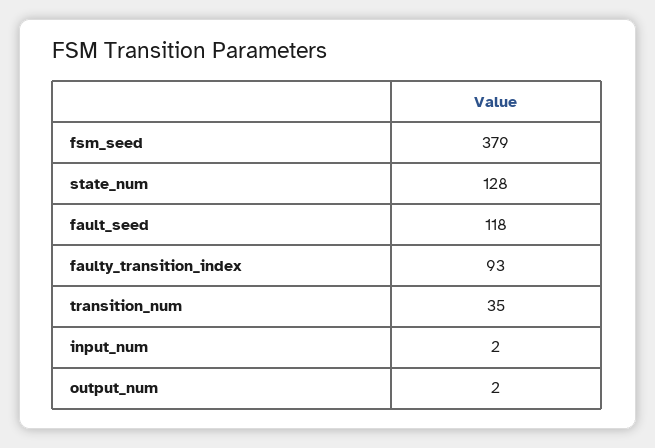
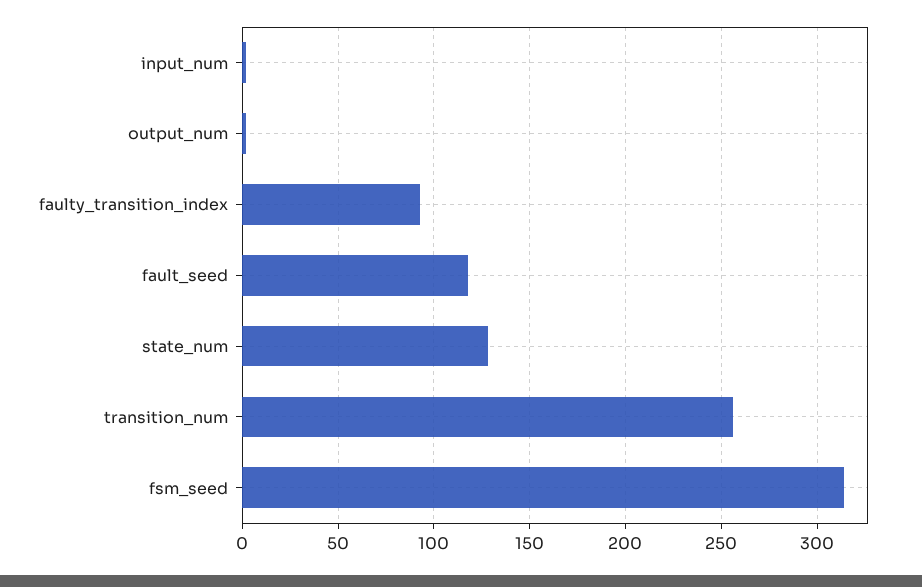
  {
-   "fsm_seed": 379,
+   "fsm_seed": 315,
    "state_num": 128,
    "fault_seed": 118,
    "faulty_transition_index": 93,
-   "transition_num": 35,
+   "transition_num": 255,
    "input_num": 2,
    "output_num": 2
  }

